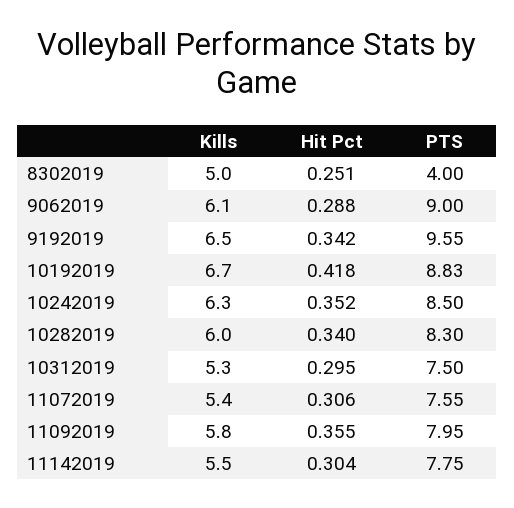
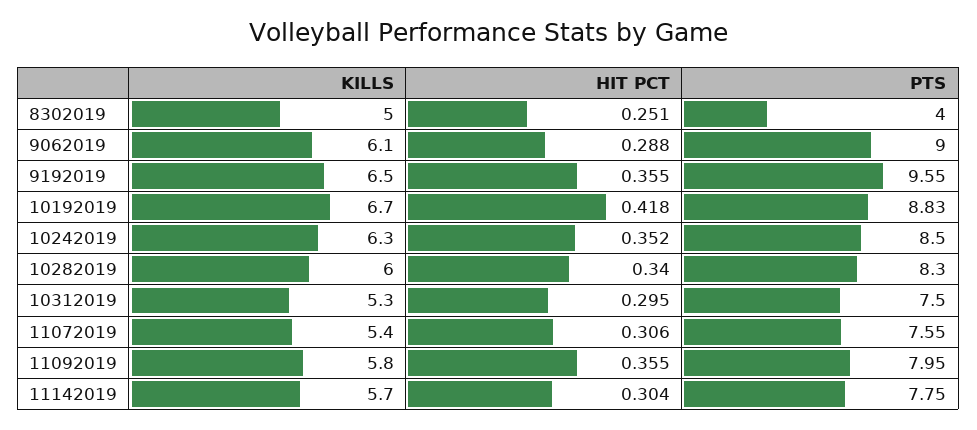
  {
    "Kills": {
      "8302019": 5,
      "9062019": 6.1,
      "9192019": 6.5,
      "10192019": 6.7,
      "10242019": 6.3,
      "10282019": 6,
      "10312019": 5.3,
      "11072019": 5.4,
      "11092019": 5.8,
-     "11142019": 5.5
+     "11142019": 5.7
    },
    "Hit Pct": {
      "8302019": 0.251,
      "9062019": 0.288,
-     "9192019": 0.342,
+     "9192019": 0.355,
      "10192019": 0.418,
      "10242019": 0.352,
      "10282019": 0.34,
      "10312019": 0.295,
      "11072019": 0.306,
      "11092019": 0.355,
      "11142019": 0.304
    },
    "PTS": {
      "8302019": 4,
      "9062019": 9,
      "9192019": 9.55,
      "10192019": 8.83,
      "10242019": 8.5,
      "10282019": 8.3,
      "10312019": 7.5,
      "11072019": 7.55,
      "11092019": 7.95,
      "11142019": 7.75
    }
  }

